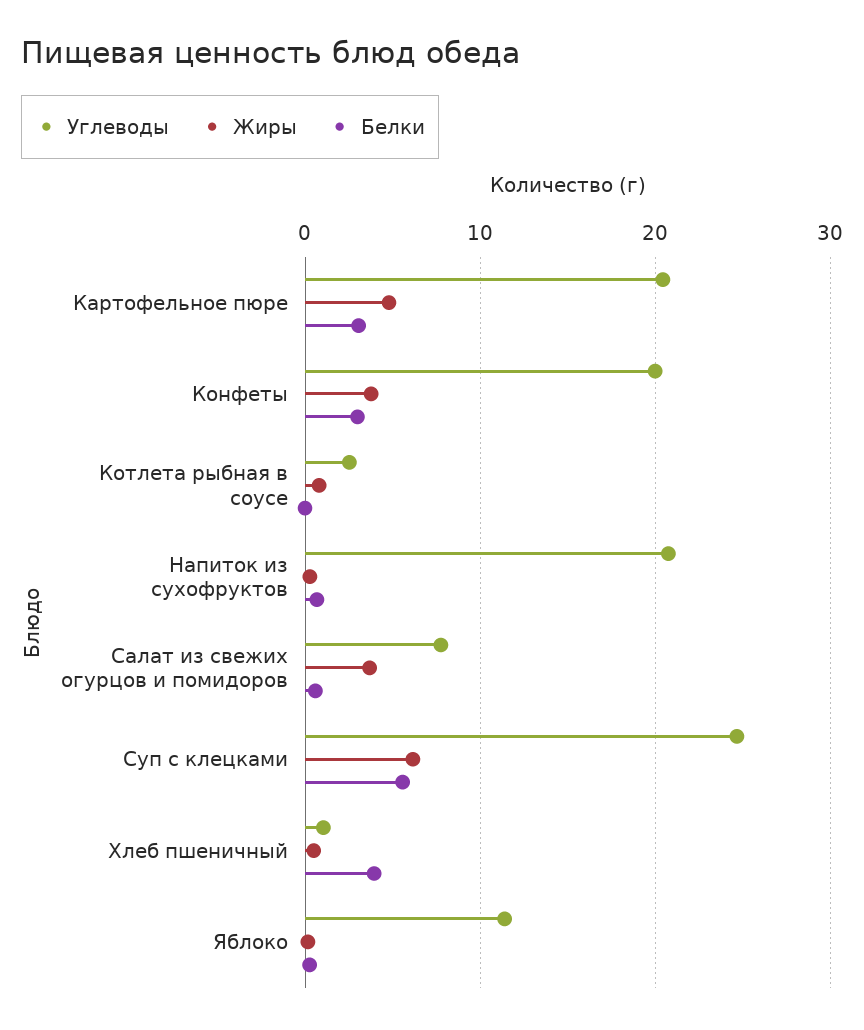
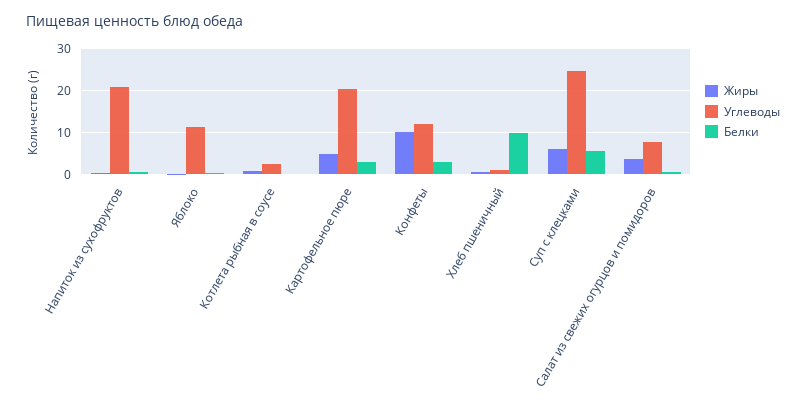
  {
    "Углеводы": {
      "Картофельное пюре": 20,
-     "Конфеты": 20,
+     "Конфеты": 12,
      "Котлета рыбная в соусе": 3,
      "Напиток из сухофруктов": 21,
      "Салат из свежих огурцов и помидоров": 8,
      "Суп с клецками": 25,
      "Хлеб пшеничный": 1,
      "Яблоко": 11
    },
    "Жиры": {
      "Картофельное пюре": 5,
-     "Конфеты": 4,
+     "Конфеты": 10,
      "Котлета рыбная в соусе": 1,
      "Напиток из сухофруктов": 0,
      "Салат из свежих огурцов и помидоров": 4,
      "Суп с клецками": 6,
      "Хлеб пшеничный": 1,
      "Яблоко": 0
    },
    "Белки": {
      "Картофельное пюре": 3,
      "Конфеты": 3,
      "Котлета рыбная в соусе": 0,
      "Напиток из сухофруктов": 1,
      "Салат из свежих огурцов и помидоров": 1,
      "Суп с клецками": 6,
-     "Хлеб пшеничный": 4,
+     "Хлеб пшеничный": 10,
      "Яблоко": 0
    }
  }

